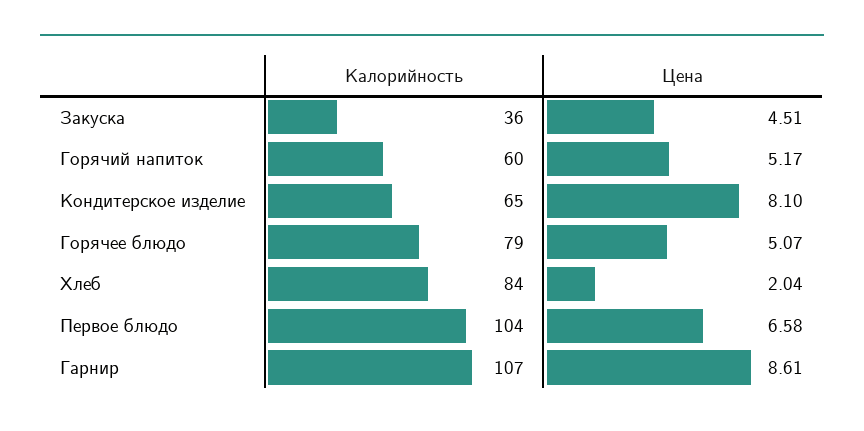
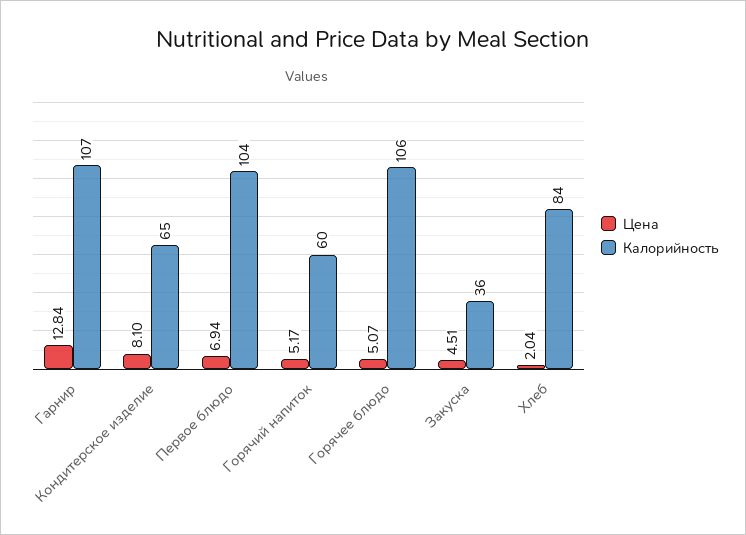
  {
    "Калорийность": {
      "Закуска": 36,
      "Горячий напиток": 60,
      "Кондитерское изделие": 65,
-     "Горячее блюдо": 79,
+     "Горячее блюдо": 106,
      "Хлеб": 84,
      "Первое блюдо": 104,
      "Гарнир": 107
    },
    "Цена": {
      "Закуска": 4.51,
      "Горячий напиток": 5.17,
      "Кондитерское изделие": 8.1,
      "Горячее блюдо": 5.07,
      "Хлеб": 2.04,
-     "Первое блюдо": 6.58,
+     "Первое блюдо": 6.94,
-     "Гарнир": 8.61
+     "Гарнир": 12.84
    }
  }

